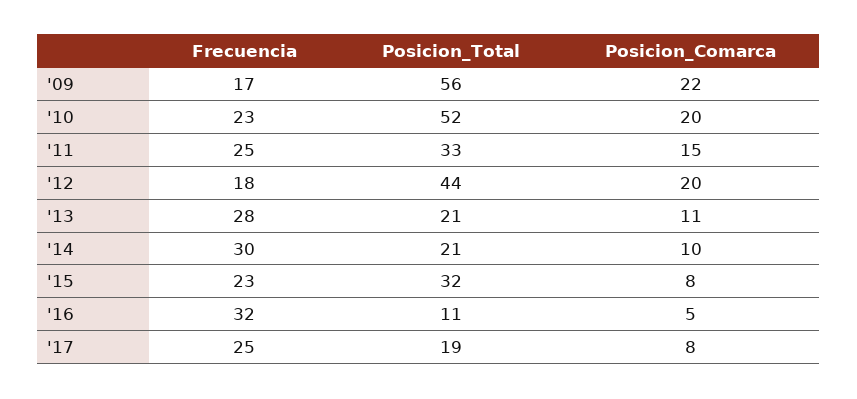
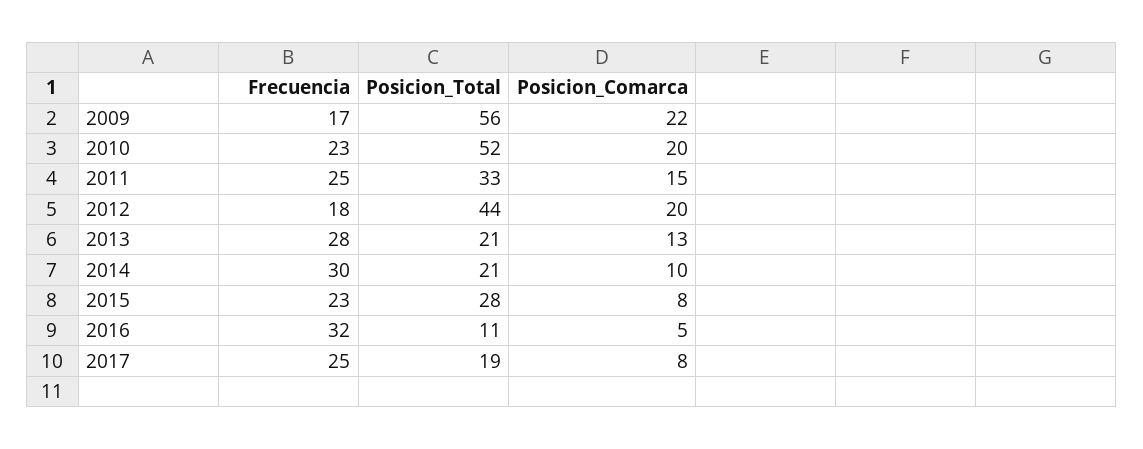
  {
    "Frecuencia": {
      "'09": 17,
      "'10": 23,
      "'11": 25,
      "'12": 18,
      "'13": 28,
      "'14": 30,
      "'15": 23,
      "'16": 32,
      "'17": 25
    },
    "Posicion_Total": {
      "'09": 56,
      "'10": 52,
      "'11": 33,
      "'12": 44,
      "'13": 21,
      "'14": 21,
-     "'15": 32,
+     "'15": 28,
      "'16": 11,
      "'17": 19
    },
    "Posicion_Comarca": {
      "'09": 22,
      "'10": 20,
      "'11": 15,
      "'12": 20,
-     "'13": 11,
+     "'13": 13,
      "'14": 10,
      "'15": 8,
      "'16": 5,
      "'17": 8
    }
  }

